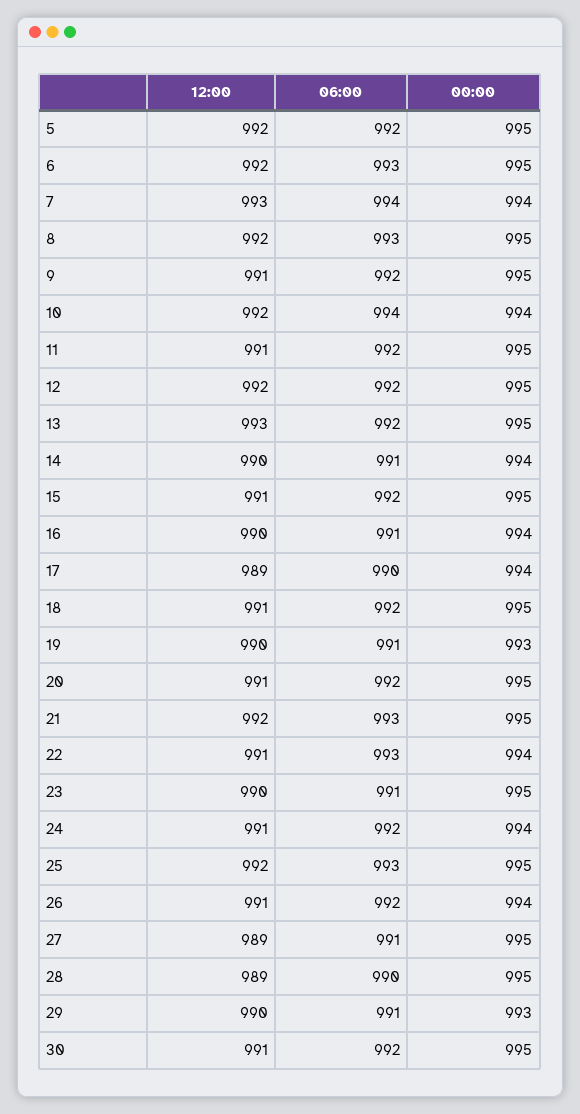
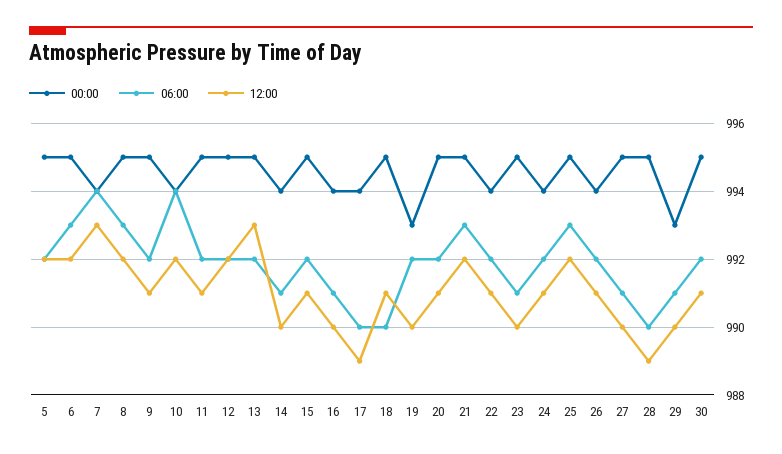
  {
    "12:00": {
      "5": 992,
      "6": 992,
      "7": 993,
      "8": 992,
      "9": 991,
      "10": 992,
      "11": 991,
      "12": 992,
      "13": 993,
      "14": 990,
      "15": 991,
      "16": 990,
      "17": 989,
      "18": 991,
      "19": 990,
      "20": 991,
      "21": 992,
      "22": 991,
      "23": 990,
      "24": 991,
      "25": 992,
      "26": 991,
-     "27": 989,
+     "27": 990,
      "28": 989,
      "29": 990,
      "30": 991
    },
    "06:00": {
      "5": 992,
      "6": 993,
      "7": 994,
      "8": 993,
      "9": 992,
      "10": 994,
      "11": 992,
      "12": 992,
      "13": 992,
      "14": 991,
      "15": 992,
      "16": 991,
      "17": 990,
-     "18": 992,
+     "18": 990,
-     "19": 991,
+     "19": 992,
      "20": 992,
      "21": 993,
-     "22": 993,
+     "22": 992,
      "23": 991,
      "24": 992,
      "25": 993,
      "26": 992,
      "27": 991,
      "28": 990,
      "29": 991,
      "30": 992
    },
    "00:00": {
      "5": 995,
      "6": 995,
      "7": 994,
      "8": 995,
      "9": 995,
      "10": 994,
      "11": 995,
      "12": 995,
      "13": 995,
      "14": 994,
      "15": 995,
      "16": 994,
      "17": 994,
      "18": 995,
      "19": 993,
      "20": 995,
      "21": 995,
      "22": 994,
      "23": 995,
      "24": 994,
      "25": 995,
      "26": 994,
      "27": 995,
      "28": 995,
      "29": 993,
      "30": 995
    }
  }

